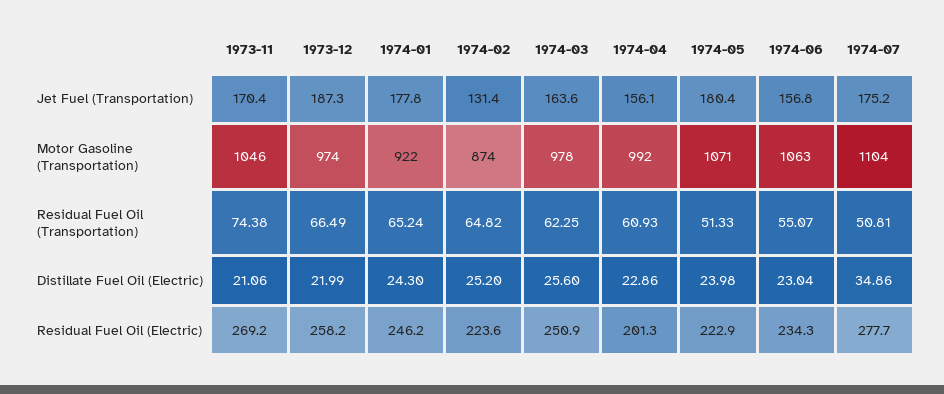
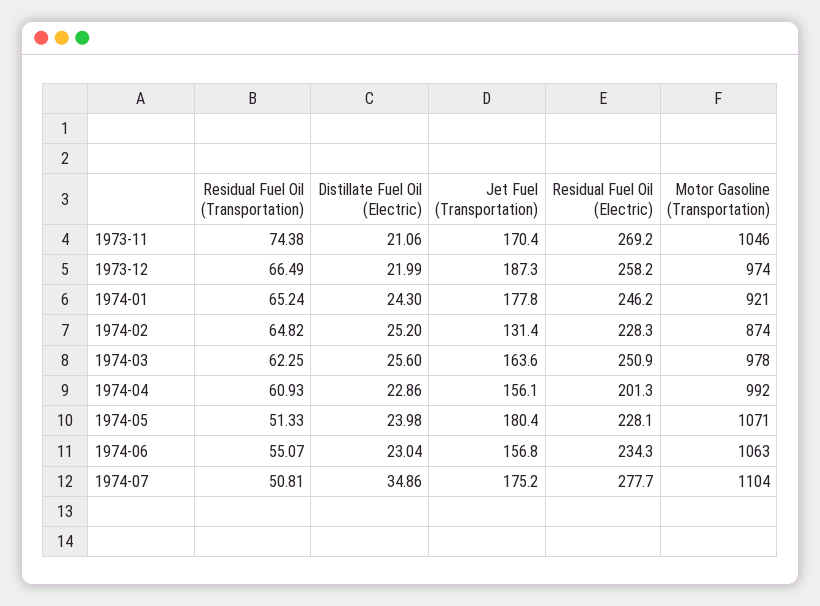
  {
    "1973-11": {
      "Jet Fuel (Transportation)": 170.4,
      "Motor Gasoline (Transportation)": 1046,
      "Residual Fuel Oil (Transportation)": 74.38,
      "Distillate Fuel Oil (Electric)": 21.06,
      "Residual Fuel Oil (Electric)": 269.2
    },
    "1973-12": {
      "Jet Fuel (Transportation)": 187.3,
      "Motor Gasoline (Transportation)": 974,
      "Residual Fuel Oil (Transportation)": 66.49,
      "Distillate Fuel Oil (Electric)": 21.99,
      "Residual Fuel Oil (Electric)": 258.2
    },
    "1974-01": {
      "Jet Fuel (Transportation)": 177.8,
-     "Motor Gasoline (Transportation)": 922,
+     "Motor Gasoline (Transportation)": 921,
      "Residual Fuel Oil (Transportation)": 65.24,
      "Distillate Fuel Oil (Electric)": 24.3,
      "Residual Fuel Oil (Electric)": 246.2
    },
    "1974-02": {
      "Jet Fuel (Transportation)": 131.4,
      "Motor Gasoline (Transportation)": 874,
      "Residual Fuel Oil (Transportation)": 64.82,
      "Distillate Fuel Oil (Electric)": 25.2,
-     "Residual Fuel Oil (Electric)": 223.6
+     "Residual Fuel Oil (Electric)": 228.3
    },
    "1974-03": {
      "Jet Fuel (Transportation)": 163.6,
      "Motor Gasoline (Transportation)": 978,
      "Residual Fuel Oil (Transportation)": 62.25,
      "Distillate Fuel Oil (Electric)": 25.6,
      "Residual Fuel Oil (Electric)": 250.9
    },
    "1974-04": {
      "Jet Fuel (Transportation)": 156.1,
      "Motor Gasoline (Transportation)": 992,
      "Residual Fuel Oil (Transportation)": 60.93,
      "Distillate Fuel Oil (Electric)": 22.86,
      "Residual Fuel Oil (Electric)": 201.3
    },
    "1974-05": {
      "Jet Fuel (Transportation)": 180.4,
      "Motor Gasoline (Transportation)": 1071,
      "Residual Fuel Oil (Transportation)": 51.33,
      "Distillate Fuel Oil (Electric)": 23.98,
-     "Residual Fuel Oil (Electric)": 222.9
+     "Residual Fuel Oil (Electric)": 228.1
    },
    "1974-06": {
      "Jet Fuel (Transportation)": 156.8,
      "Motor Gasoline (Transportation)": 1063,
      "Residual Fuel Oil (Transportation)": 55.07,
      "Distillate Fuel Oil (Electric)": 23.04,
      "Residual Fuel Oil (Electric)": 234.3
    },
    "1974-07": {
      "Jet Fuel (Transportation)": 175.2,
      "Motor Gasoline (Transportation)": 1104,
      "Residual Fuel Oil (Transportation)": 50.81,
      "Distillate Fuel Oil (Electric)": 34.86,
      "Residual Fuel Oil (Electric)": 277.7
    }
  }

